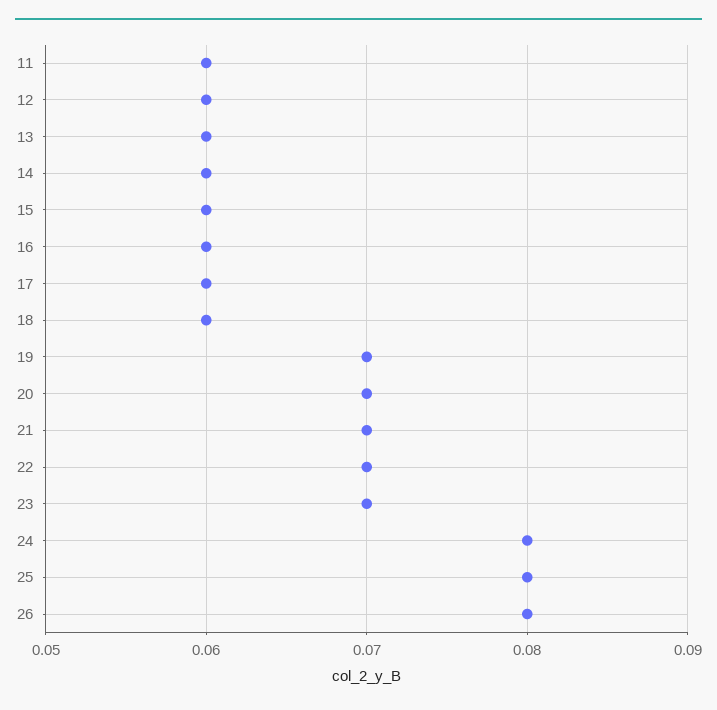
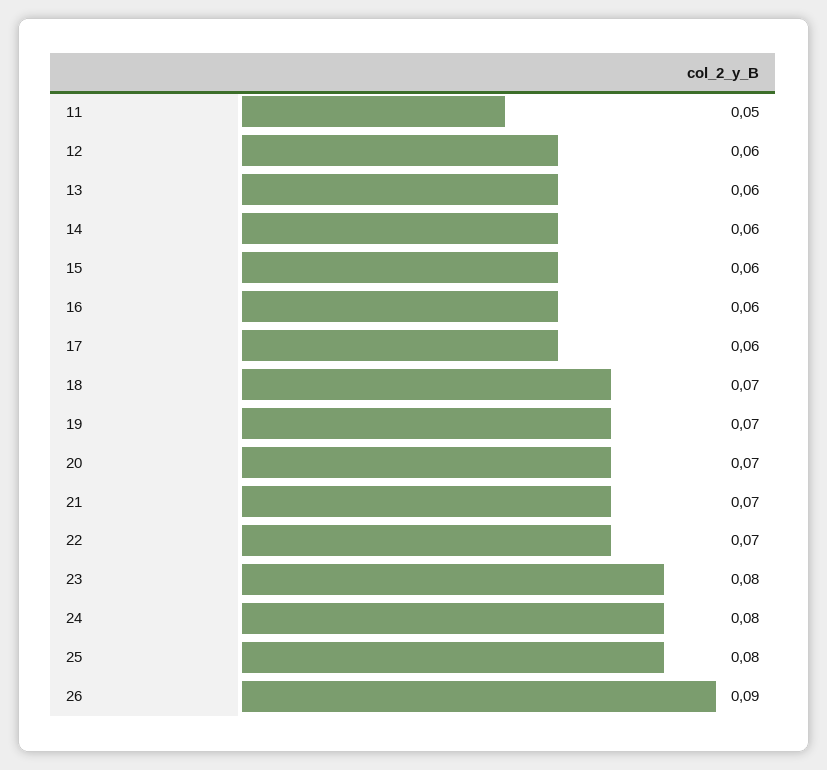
  {
-   "11": 0.06,
+   "11": 0.05,
    "12": 0.06,
    "13": 0.06,
    "14": 0.06,
    "15": 0.06,
    "16": 0.06,
    "17": 0.06,
-   "18": 0.06,
+   "18": 0.07,
    "19": 0.07,
    "20": 0.07,
    "21": 0.07,
    "22": 0.07,
-   "23": 0.07,
+   "23": 0.08,
    "24": 0.08,
    "25": 0.08,
-   "26": 0.08
+   "26": 0.09
  }

